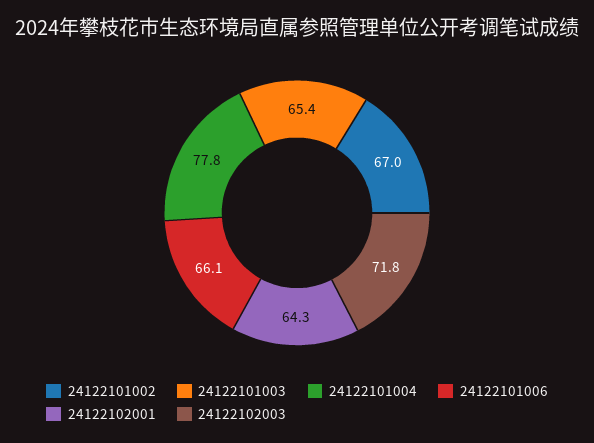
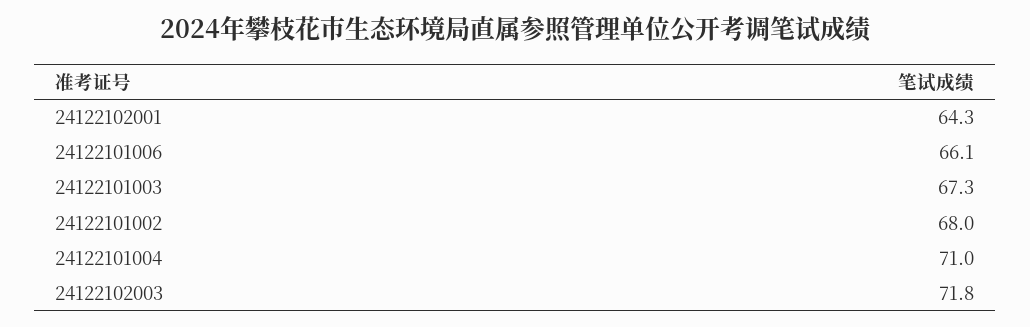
  {
-   "24122101002": 67,
+   "24122101002": 68,
-   "24122101003": 65.4,
+   "24122101003": 67.3,
-   "24122101004": 77.8,
+   "24122101004": 71,
    "24122101006": 66.1,
    "24122102001": 64.3,
    "24122102003": 71.8
  }

